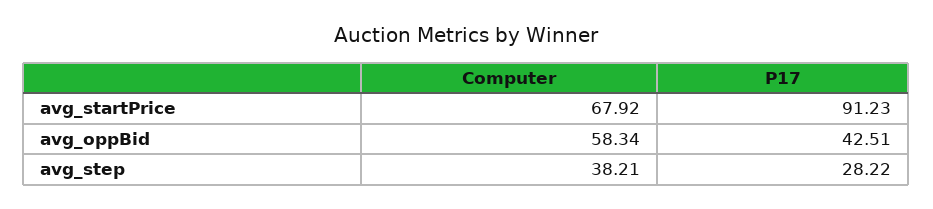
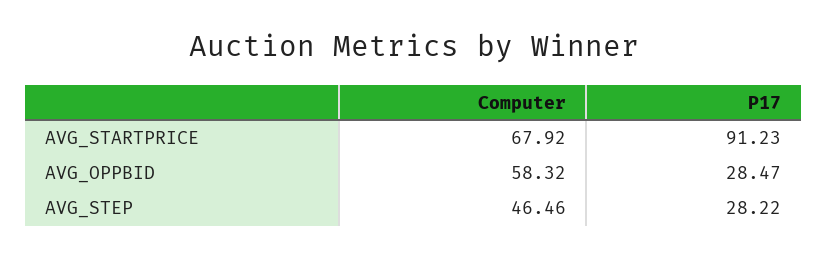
  {
    "Computer": {
      "avg_startPrice": 67.92,
-     "avg_oppBid": 58.34,
+     "avg_oppBid": 58.32,
-     "avg_step": 38.21
+     "avg_step": 46.46
    },
    "P17": {
      "avg_startPrice": 91.23,
-     "avg_oppBid": 42.51,
+     "avg_oppBid": 28.47,
      "avg_step": 28.22
    }
  }

